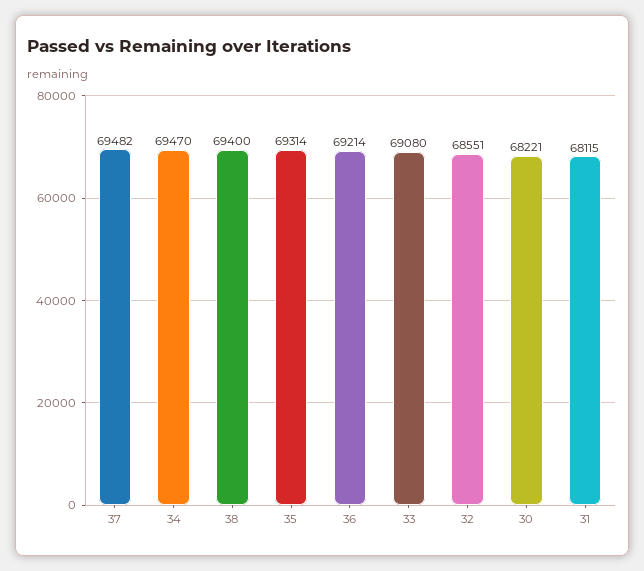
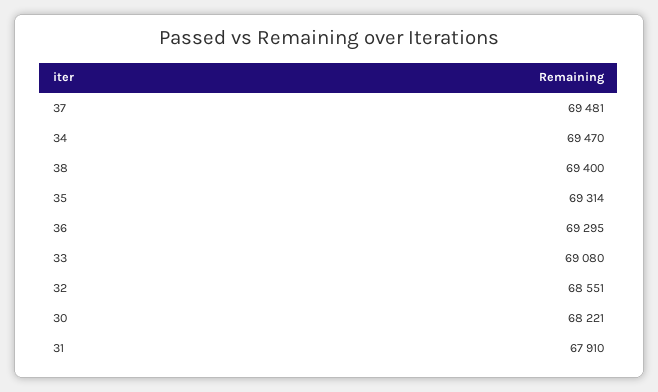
  {
-   "37": 69482,
+   "37": 69481,
    "34": 69470,
    "38": 69400,
    "35": 69314,
-   "36": 69214,
+   "36": 69295,
    "33": 69080,
    "32": 68551,
    "30": 68221,
-   "31": 68115
+   "31": 67910
  }

